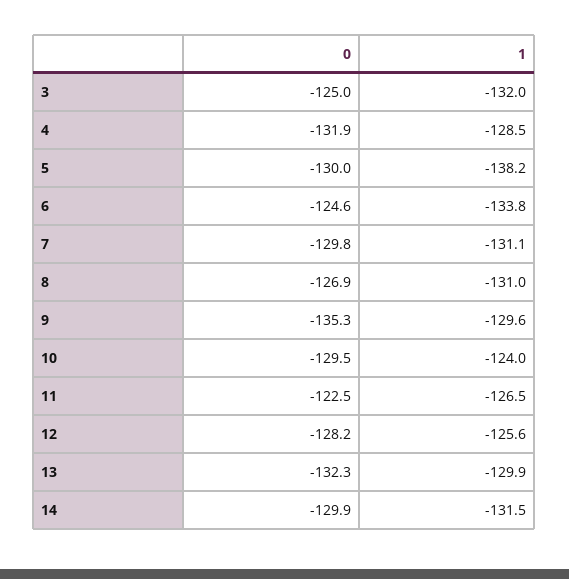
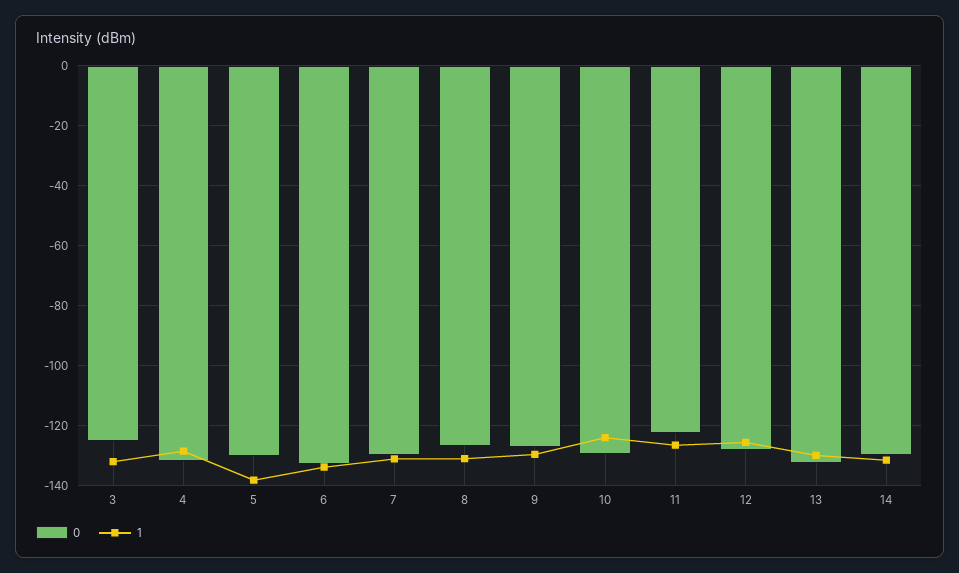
  {
    "0": {
      "3": -125,
      "4": -131.9,
      "5": -130,
-     "6": -124.6,
+     "6": -132.5,
      "7": -129.8,
      "8": -126.9,
-     "9": -135.3,
+     "9": -127.5,
      "10": -129.5,
      "11": -122.5,
      "12": -128.2,
      "13": -132.3,
      "14": -129.9
    },
    "1": {
      "3": -132,
      "4": -128.5,
      "5": -138.2,
      "6": -133.8,
      "7": -131.1,
      "8": -131,
      "9": -129.6,
      "10": -124,
      "11": -126.5,
      "12": -125.6,
      "13": -129.9,
      "14": -131.5
    }
  }

